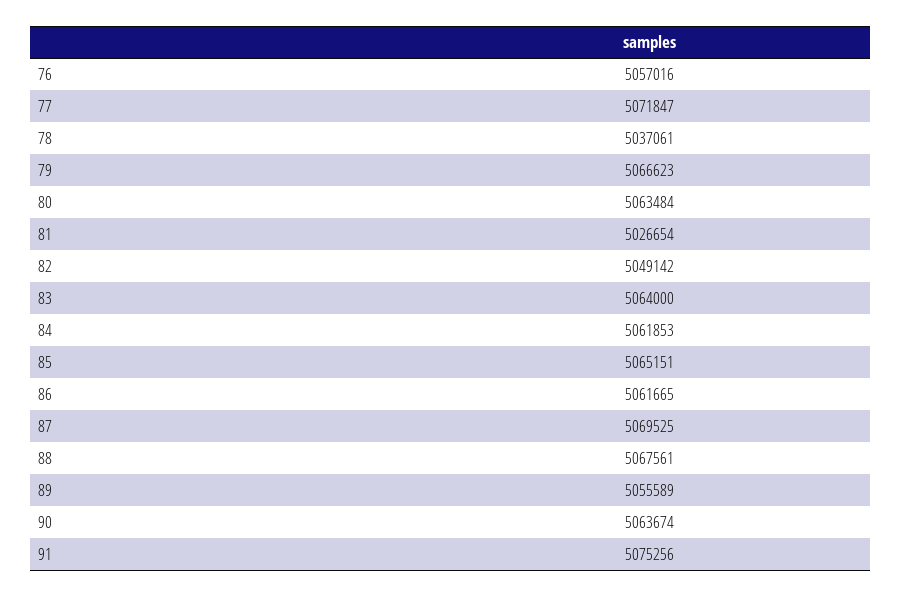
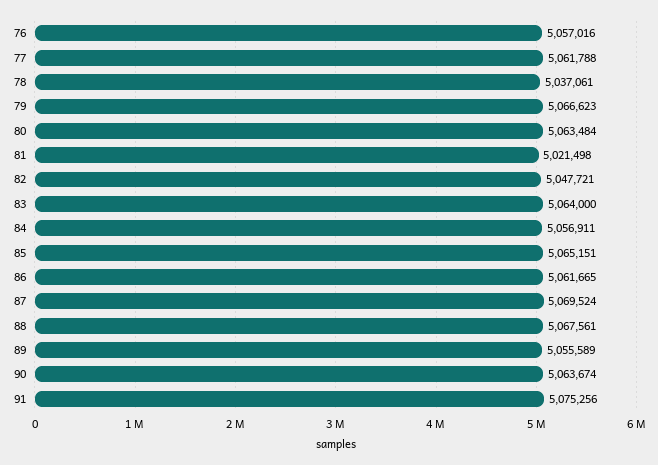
  {
    "76": 5057016,
-   "77": 5071847,
+   "77": 5061788,
    "78": 5037061,
    "79": 5066623,
    "80": 5063484,
-   "81": 5026654,
+   "81": 5021498,
-   "82": 5049142,
+   "82": 5047721,
    "83": 5064000,
-   "84": 5061853,
+   "84": 5056911,
    "85": 5065151,
    "86": 5061665,
-   "87": 5069525,
+   "87": 5069524,
    "88": 5067561,
    "89": 5055589,
    "90": 5063674,
    "91": 5075256
  }

